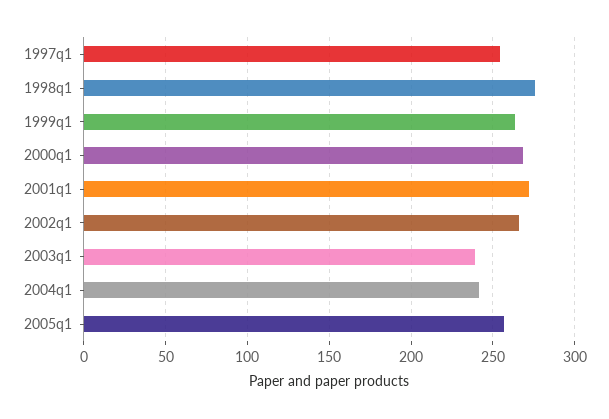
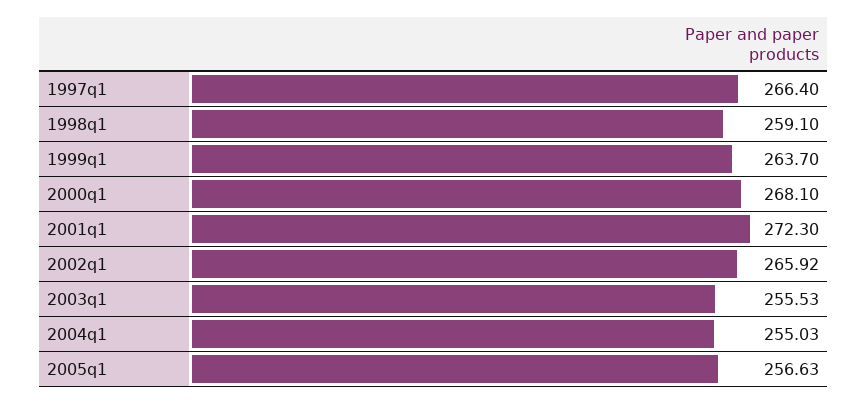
  {
-   "1997q1": 255,
+   "1997q1": 266.4,
-   "1998q1": 275,
+   "1998q1": 259.1,
    "1999q1": 263.7,
    "2000q1": 268.1,
    "2001q1": 272.3,
    "2002q1": 265.92,
-   "2003q1": 240,
+   "2003q1": 255.53,
-   "2004q1": 240,
+   "2004q1": 255.03,
    "2005q1": 256.63
  }

